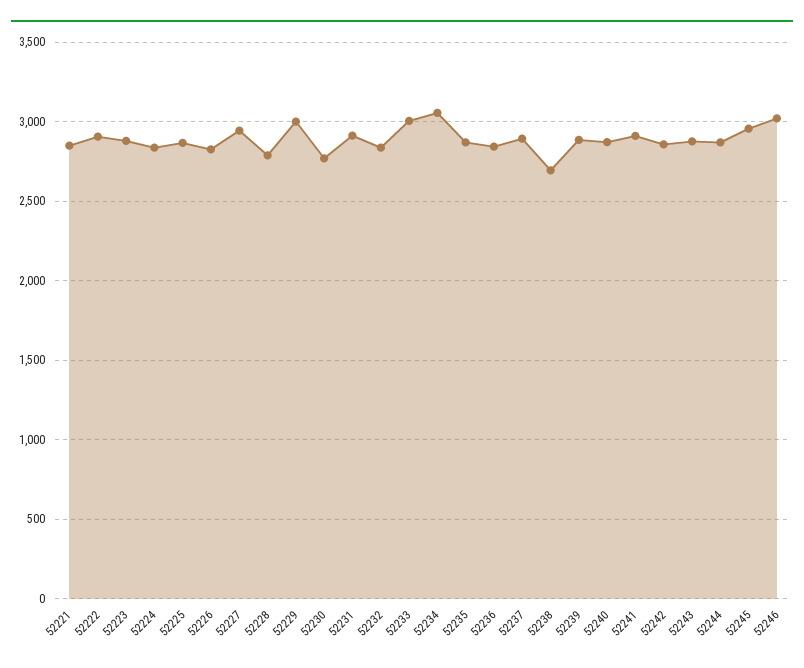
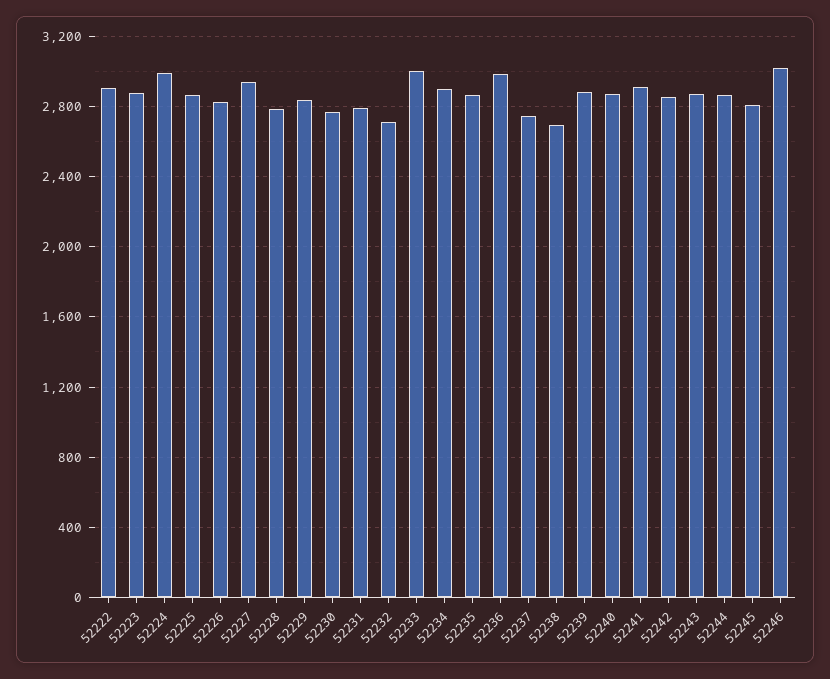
  {
-   "52221": 2850,
    "52222": 2900,
    "52223": 2900,
-   "52224": 2850,
+   "52224": 3000,
    "52225": 2850,
    "52226": 2850,
    "52227": 2950,
    "52228": 2800,
-   "52229": 3000,
+   "52229": 2850,
    "52230": 2750,
-   "52231": 2900,
+   "52231": 2800,
-   "52232": 2850,
+   "52232": 2700,
    "52233": 3000,
-   "52234": 3050,
+   "52234": 2900,
    "52235": 2850,
-   "52236": 2850,
+   "52236": 3000,
-   "52237": 2900,
+   "52237": 2750,
    "52238": 2700,
    "52239": 2900,
    "52240": 2850,
    "52241": 2900,
    "52242": 2850,
    "52243": 2900,
    "52244": 2850,
-   "52245": 2950,
+   "52245": 2800,
    "52246": 3000
  }

